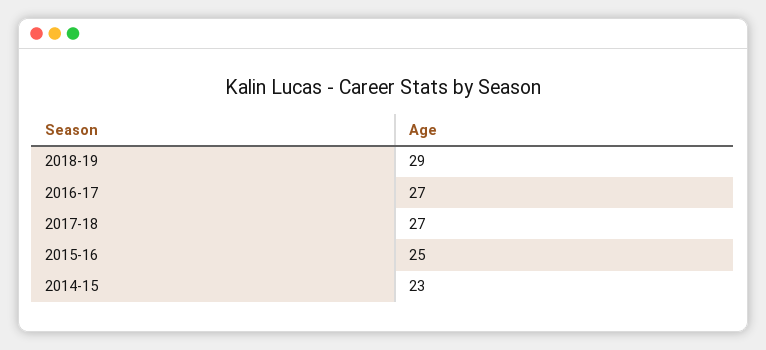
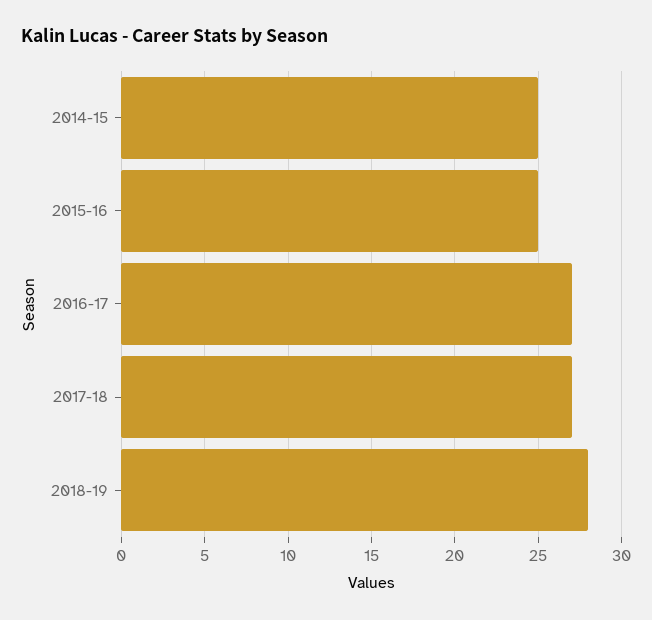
  {
-   "2018-19": 29,
+   "2018-19": 28,
    "2016-17": 27,
    "2017-18": 27,
    "2015-16": 25,
-   "2014-15": 23
+   "2014-15": 25
  }

